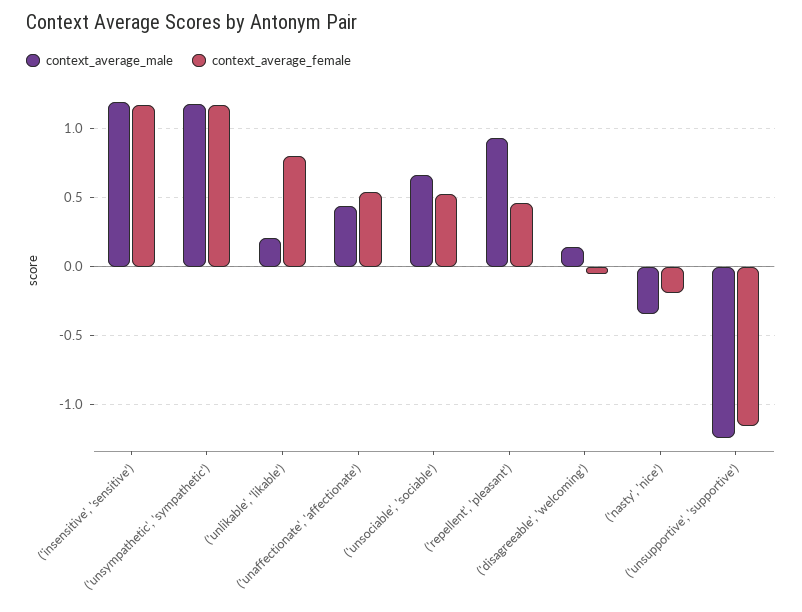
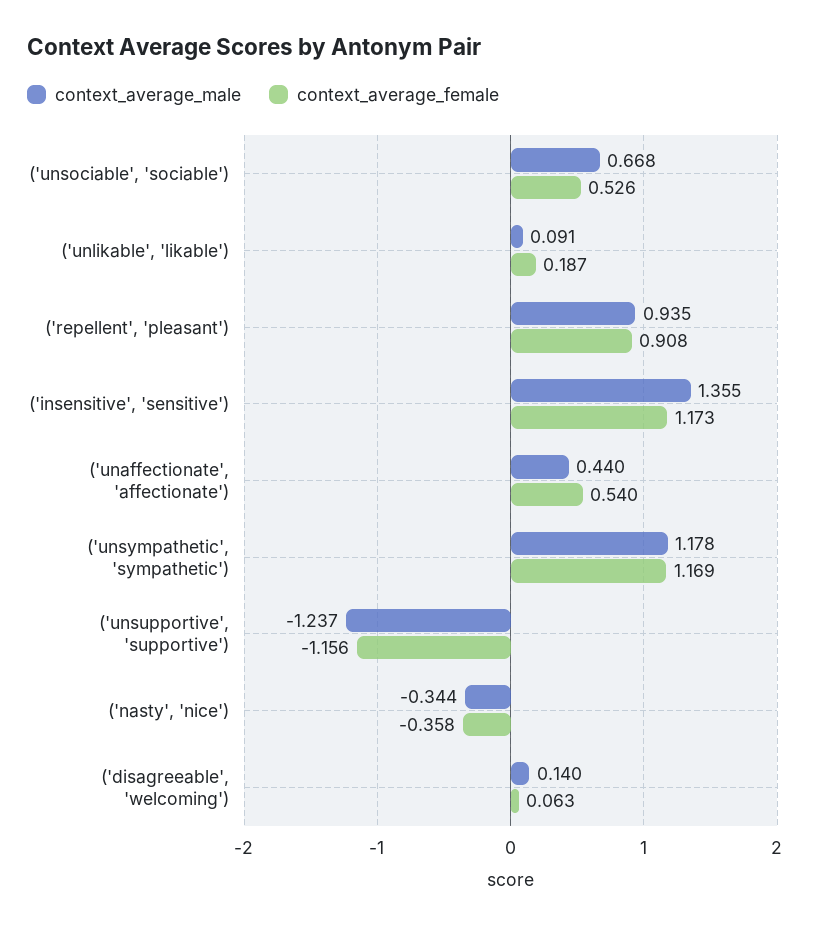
  {
    "context_average_male": {
-     "('insensitive', 'sensitive')": 1.2,
+     "('insensitive', 'sensitive')": 1.355,
      "('unsympathetic', 'sympathetic')": 1.178,
-     "('unlikable', 'likable')": 0.2,
+     "('unlikable', 'likable')": 0.091,
      "('unaffectionate', 'affectionate')": 0.44,
      "('unsociable', 'sociable')": 0.668,
      "('repellent', 'pleasant')": 0.935,
      "('disagreeable', 'welcoming')": 0.14,
      "('nasty', 'nice')": -0.344,
      "('unsupportive', 'supportive')": -1.237
    },
    "context_average_female": {
      "('insensitive', 'sensitive')": 1.173,
      "('unsympathetic', 'sympathetic')": 1.169,
-     "('unlikable', 'likable')": 0.8,
+     "('unlikable', 'likable')": 0.187,
      "('unaffectionate', 'affectionate')": 0.54,
      "('unsociable', 'sociable')": 0.526,
-     "('repellent', 'pleasant')": 0.45,
+     "('repellent', 'pleasant')": 0.908,
-     "('disagreeable', 'welcoming')": -0.05,
+     "('disagreeable', 'welcoming')": 0.063,
-     "('nasty', 'nice')": -0.2,
+     "('nasty', 'nice')": -0.358,
      "('unsupportive', 'supportive')": -1.156
    }
  }

